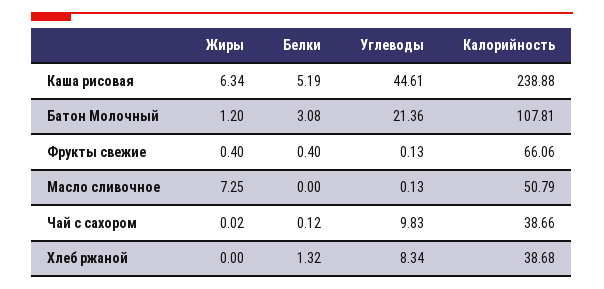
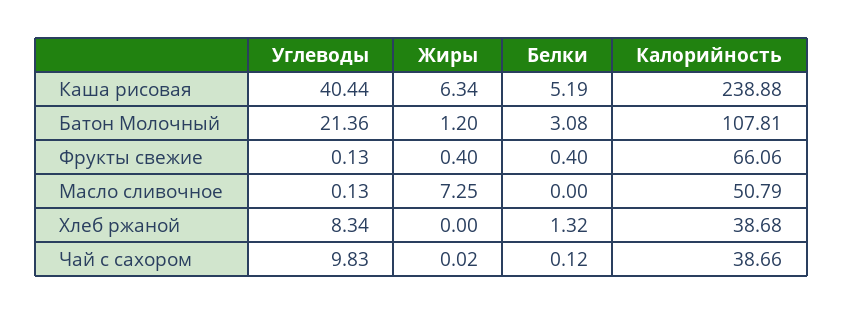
  {
    "Жиры": {
      "Каша рисовая": 6.34,
      "Батон Молочный": 1.2,
      "Фрукты свежие": 0.4,
      "Масло сливочное": 7.25,
      "Чай с сахором": 0.02,
      "Хлеб ржаной": 0
    },
    "Белки": {
      "Каша рисовая": 5.19,
      "Батон Молочный": 3.08,
      "Фрукты свежие": 0.4,
      "Масло сливочное": 0,
      "Чай с сахором": 0.12,
      "Хлеб ржаной": 1.32
    },
    "Углеводы": {
-     "Каша рисовая": 44.61,
+     "Каша рисовая": 40.44,
      "Батон Молочный": 21.36,
      "Фрукты свежие": 0.13,
      "Масло сливочное": 0.13,
      "Чай с сахором": 9.83,
      "Хлеб ржаной": 8.34
    },
    "Калорийность": {
      "Каша рисовая": 238.88,
      "Батон Молочный": 107.81,
      "Фрукты свежие": 66.06,
      "Масло сливочное": 50.79,
      "Чай с сахором": 38.66,
      "Хлеб ржаной": 38.68
    }
  }

